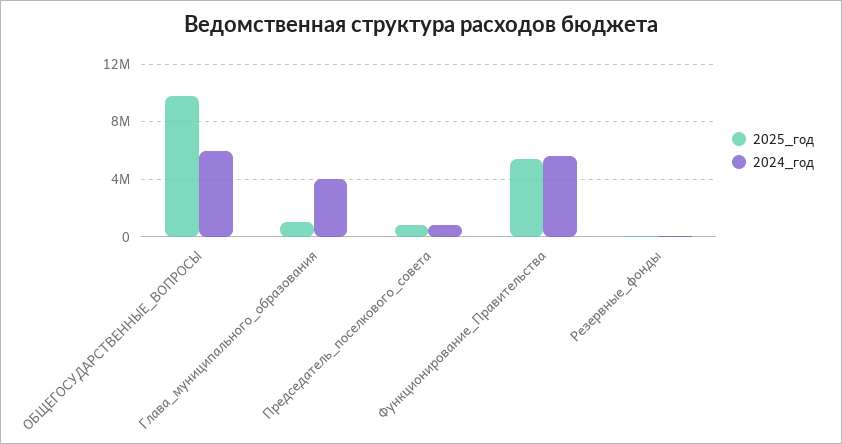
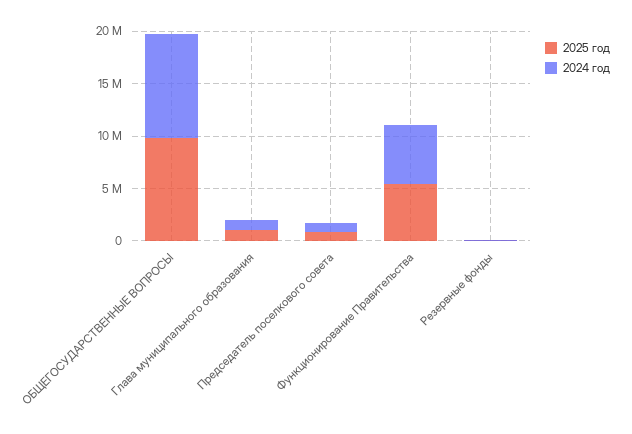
  {
    "2025_год": {
      "ОБЩЕГОСУДАРСТВЕННЫЕ_ВОПРОСЫ": 10000000,
      "Глава_муниципального_образования": 1000000,
      "Председатель_поселкового_совета": 1000000,
      "Функционирование_Правительства": 5500000,
      "Резервные_фонды": 0
    },
    "2024_год": {
-     "ОБЩЕГОСУДАРСТВЕННЫЕ_ВОПРОСЫ": 6000000,
+     "ОБЩЕГОСУДАРСТВЕННЫЕ_ВОПРОСЫ": 10000000,
-     "Глава_муниципального_образования": 4000000,
+     "Глава_муниципального_образования": 1000000,
      "Председатель_поселкового_совета": 1000000,
      "Функционирование_Правительства": 5500000,
      "Резервные_фонды": 0
    }
  }

